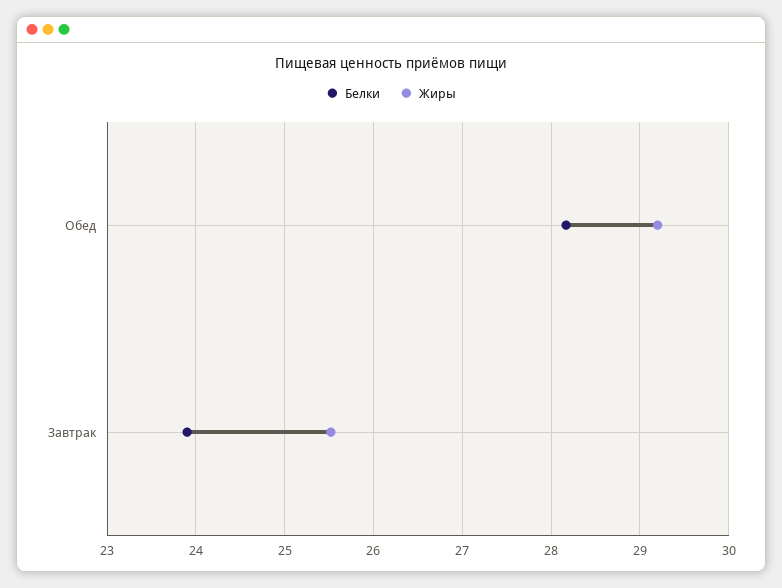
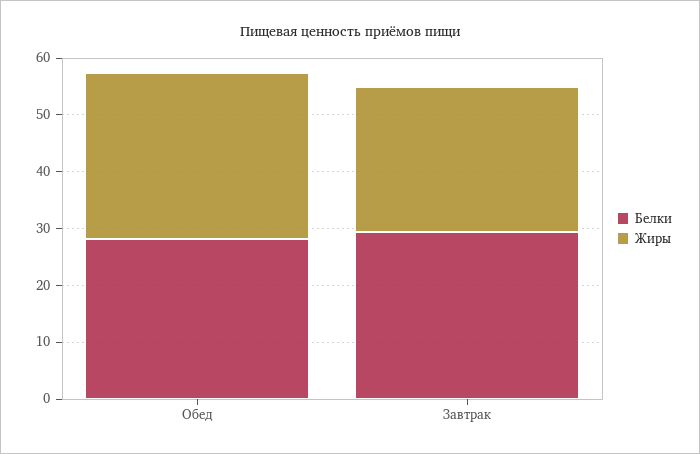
  {
    "Белки": {
      "Обед": 28.2,
-     "Завтрак": 23.9
+     "Завтрак": 30
    },
    "Жиры": {
      "Обед": 29.2,
      "Завтрак": 25.5
    }
  }

